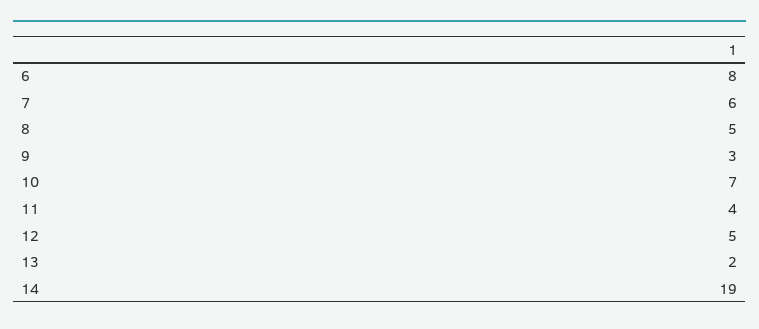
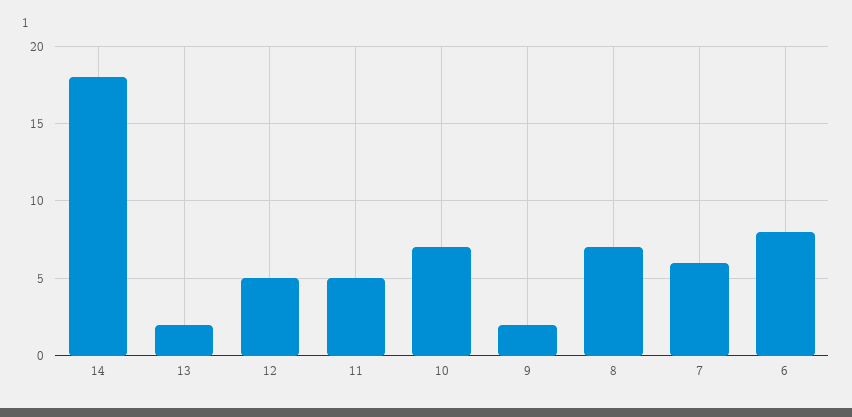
  {
    "6": 8,
    "7": 6,
-   "8": 5,
+   "8": 7,
-   "9": 3,
+   "9": 2,
    "10": 7,
-   "11": 4,
+   "11": 5,
    "12": 5,
    "13": 2,
-   "14": 19
+   "14": 18
  }

